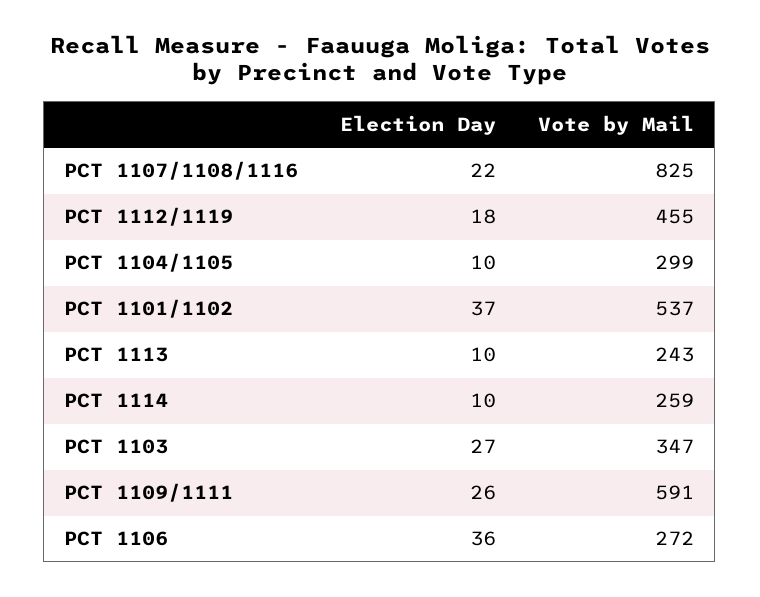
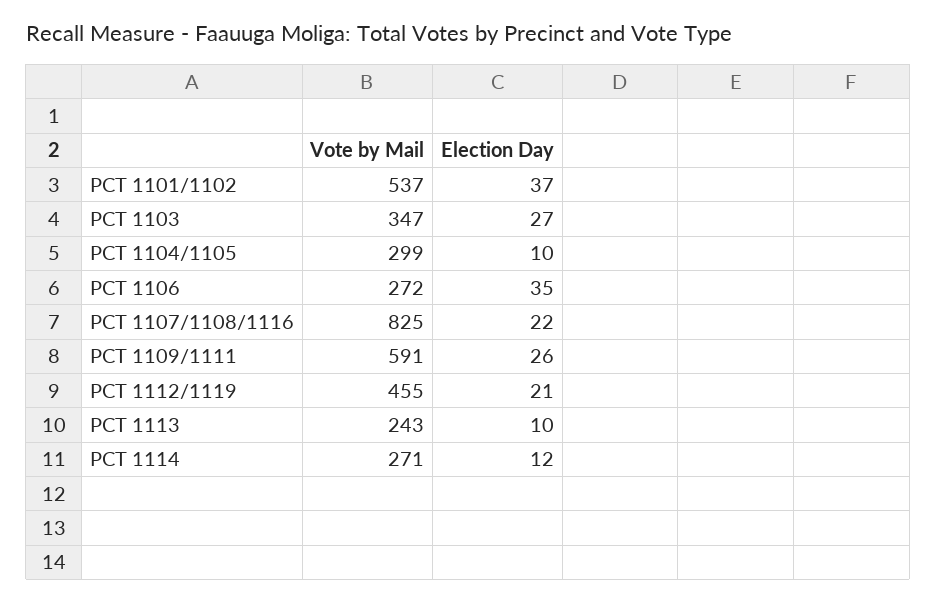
  {
    "Election Day": {
      "PCT 1107/1108/1116": 22,
-     "PCT 1112/1119": 18,
+     "PCT 1112/1119": 21,
      "PCT 1104/1105": 10,
      "PCT 1101/1102": 37,
      "PCT 1113": 10,
-     "PCT 1114": 10,
+     "PCT 1114": 12,
      "PCT 1103": 27,
      "PCT 1109/1111": 26,
-     "PCT 1106": 36
+     "PCT 1106": 35
    },
    "Vote by Mail": {
      "PCT 1107/1108/1116": 825,
      "PCT 1112/1119": 455,
      "PCT 1104/1105": 299,
      "PCT 1101/1102": 537,
      "PCT 1113": 243,
-     "PCT 1114": 259,
+     "PCT 1114": 271,
      "PCT 1103": 347,
      "PCT 1109/1111": 591,
      "PCT 1106": 272
    }
  }

